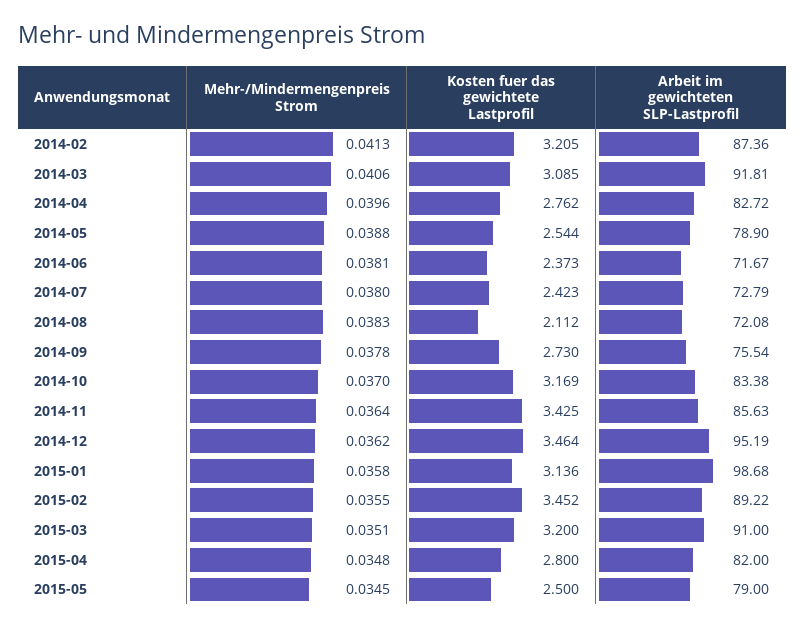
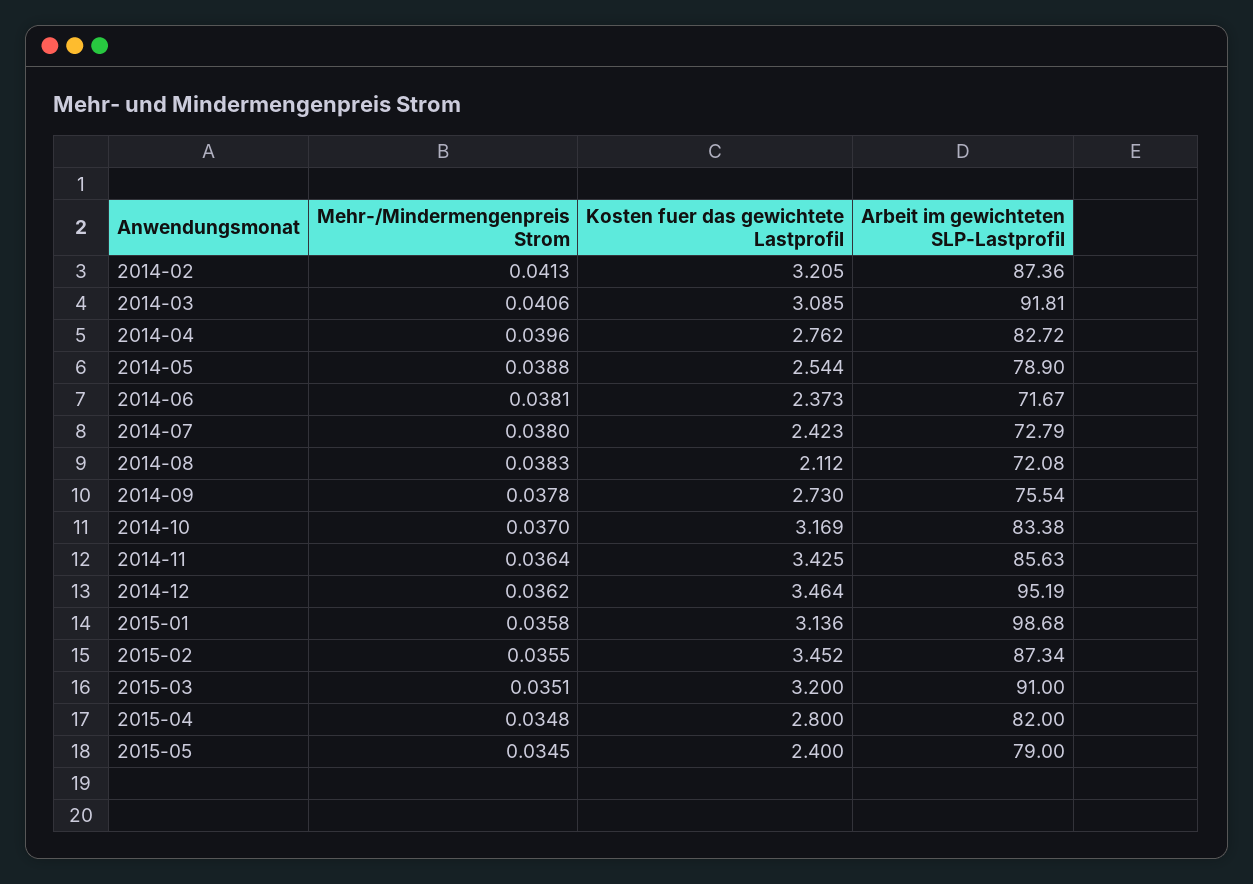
  {
    "Mehr-/Mindermengenpreis Strom": {
      "2014-02": 0.0413,
      "2014-03": 0.0406,
      "2014-04": 0.0396,
      "2014-05": 0.0388,
      "2014-06": 0.0381,
      "2014-07": 0.038,
      "2014-08": 0.0383,
      "2014-09": 0.0378,
      "2014-10": 0.037,
      "2014-11": 0.0364,
      "2014-12": 0.0362,
      "2015-01": 0.0358,
      "2015-02": 0.0355,
      "2015-03": 0.0351,
      "2015-04": 0.0348,
      "2015-05": 0.0345
    },
    "Kosten fuer das gewichtete Lastprofil": {
      "2014-02": 3.205,
      "2014-03": 3.085,
      "2014-04": 2.762,
      "2014-05": 2.544,
      "2014-06": 2.373,
      "2014-07": 2.423,
      "2014-08": 2.112,
      "2014-09": 2.73,
      "2014-10": 3.169,
      "2014-11": 3.425,
      "2014-12": 3.464,
      "2015-01": 3.136,
      "2015-02": 3.452,
      "2015-03": 3.2,
      "2015-04": 2.8,
-     "2015-05": 2.5
+     "2015-05": 2.4
    },
    "Arbeit im gewichteten SLP-Lastprofil": {
      "2014-02": 87.36,
      "2014-03": 91.81,
      "2014-04": 82.72,
      "2014-05": 78.9,
      "2014-06": 71.67,
      "2014-07": 72.79,
      "2014-08": 72.08,
      "2014-09": 75.54,
      "2014-10": 83.38,
      "2014-11": 85.63,
      "2014-12": 95.19,
      "2015-01": 98.68,
-     "2015-02": 89.22,
+     "2015-02": 87.34,
      "2015-03": 91,
      "2015-04": 82,
      "2015-05": 79
    }
  }

